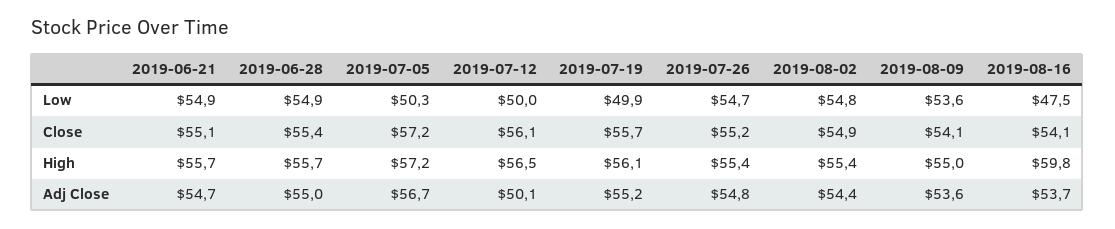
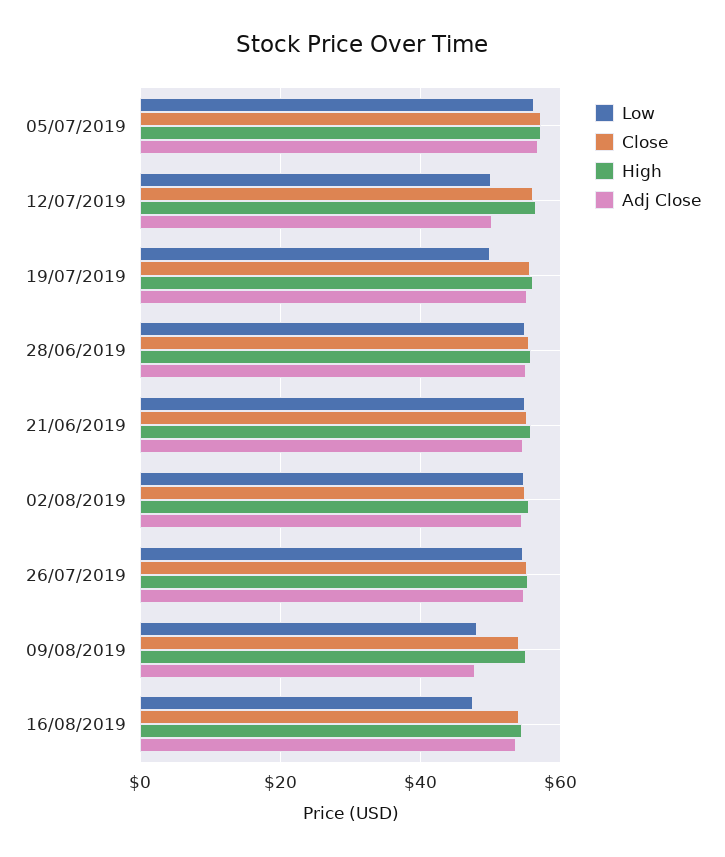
  {
    "Low": {
      "2019-06-21": 54.9,
      "2019-06-28": 54.9,
-     "2019-07-05": 50.3,
+     "2019-07-05": 56,
      "2019-07-12": 50,
      "2019-07-19": 49.9,
      "2019-07-26": 54.7,
      "2019-08-02": 54.8,
-     "2019-08-09": 53.6,
+     "2019-08-09": 48,
      "2019-08-16": 47.5
    },
    "Close": {
      "2019-06-21": 55.1,
      "2019-06-28": 55.4,
      "2019-07-05": 57.2,
      "2019-07-12": 56.1,
      "2019-07-19": 55.7,
      "2019-07-26": 55.2,
      "2019-08-02": 54.9,
      "2019-08-09": 54.1,
      "2019-08-16": 54.1
    },
    "High": {
      "2019-06-21": 55.7,
      "2019-06-28": 55.7,
      "2019-07-05": 57.2,
      "2019-07-12": 56.5,
      "2019-07-19": 56.1,
      "2019-07-26": 55.4,
      "2019-08-02": 55.4,
      "2019-08-09": 55,
-     "2019-08-16": 59.8
+     "2019-08-16": 54
    },
    "Adj Close": {
      "2019-06-21": 54.7,
      "2019-06-28": 55,
      "2019-07-05": 56.7,
      "2019-07-12": 50.1,
      "2019-07-19": 55.2,
      "2019-07-26": 54.8,
      "2019-08-02": 54.4,
-     "2019-08-09": 53.6,
+     "2019-08-09": 48,
      "2019-08-16": 53.7
    }
  }

